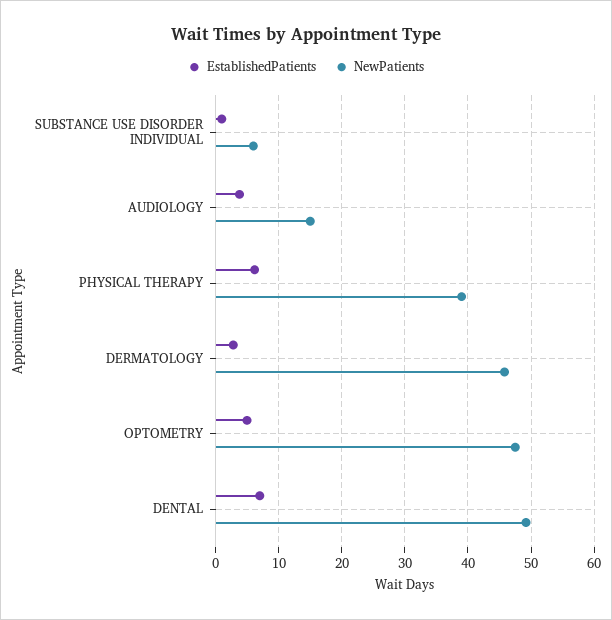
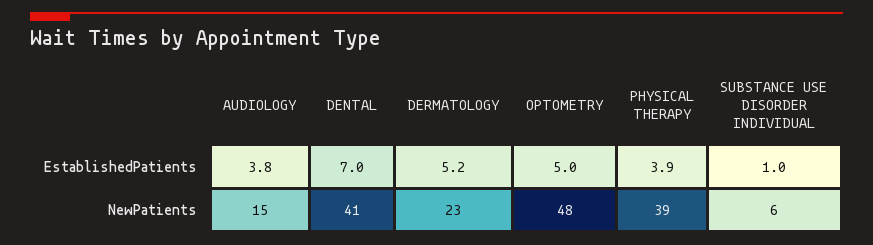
  {
    "EstablishedPatients": {
      "SUBSTANCE USE DISORDER INDIVIDUAL": 1,
      "AUDIOLOGY": 3.8,
-     "PHYSICAL THERAPY": 6,
+     "PHYSICAL THERAPY": 3.9,
-     "DERMATOLOGY": 3,
+     "DERMATOLOGY": 5.2,
      "OPTOMETRY": 5,
      "DENTAL": 7
    },
    "NewPatients": {
      "SUBSTANCE USE DISORDER INDIVIDUAL": 6,
      "AUDIOLOGY": 15,
      "PHYSICAL THERAPY": 39,
-     "DERMATOLOGY": 46,
+     "DERMATOLOGY": 23,
      "OPTOMETRY": 48,
-     "DENTAL": 49
+     "DENTAL": 41
    }
  }

